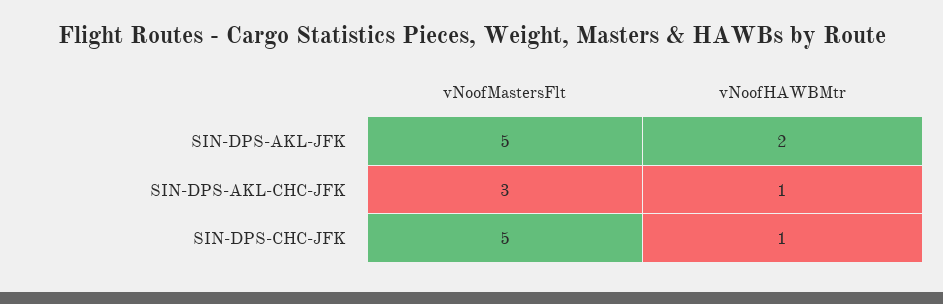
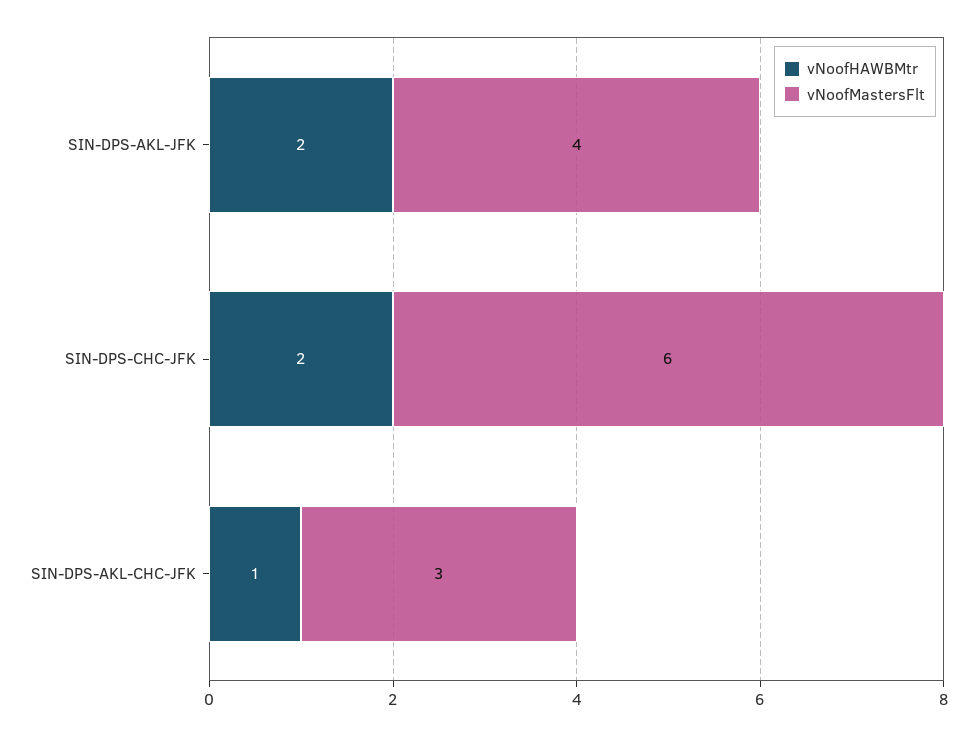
  {
    "vNoofMastersFlt": {
-     "SIN-DPS-AKL-JFK": 5,
+     "SIN-DPS-AKL-JFK": 4,
      "SIN-DPS-AKL-CHC-JFK": 3,
-     "SIN-DPS-CHC-JFK": 5
+     "SIN-DPS-CHC-JFK": 6
    },
    "vNoofHAWBMtr": {
      "SIN-DPS-AKL-JFK": 2,
      "SIN-DPS-AKL-CHC-JFK": 1,
-     "SIN-DPS-CHC-JFK": 1
+     "SIN-DPS-CHC-JFK": 2
    }
  }

